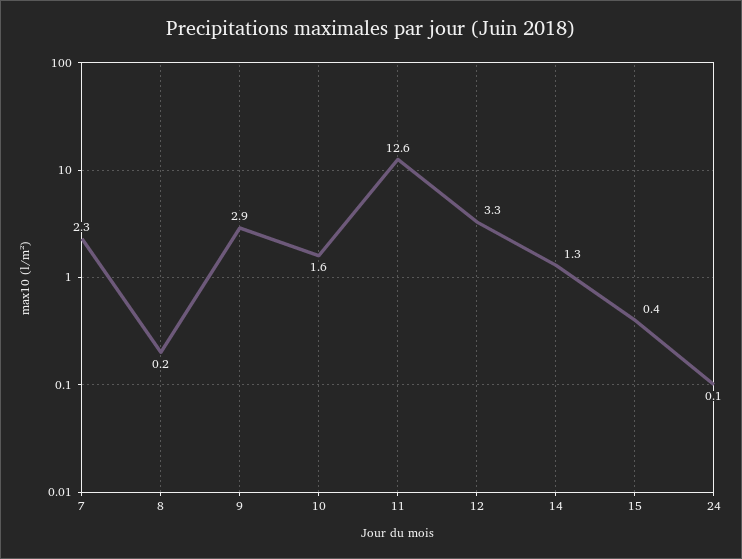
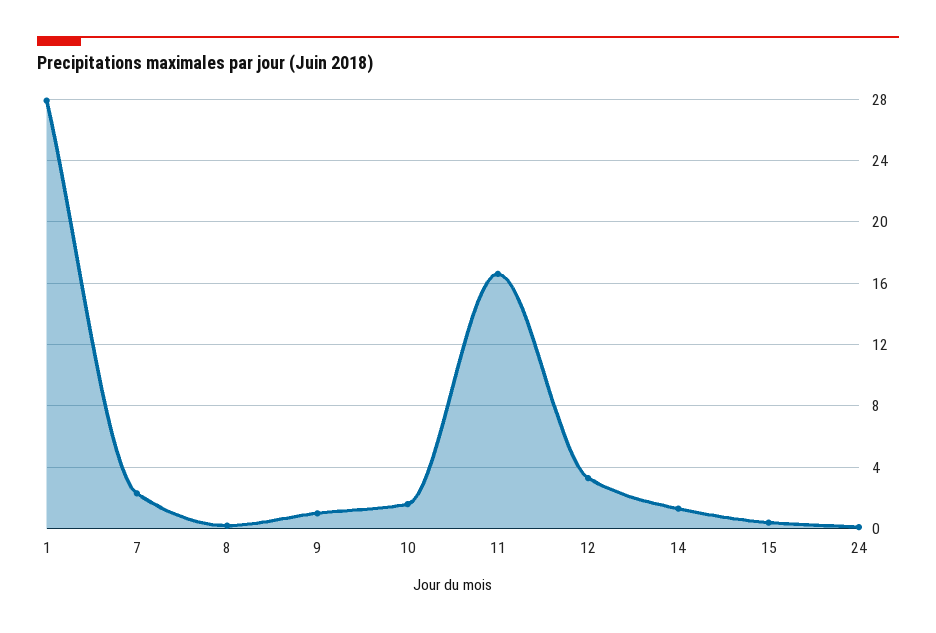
  {
    "7": 2.3,
    "8": 0.2,
-   "9": 2.9,
+   "9": 1,
    "10": 1.6,
-   "11": 12.6,
+   "11": 16.5,
    "12": 3.3,
    "14": 1.3,
    "15": 0.4,
-   "24": 0.1
+   "24": 0.1,
+   "1": 28
  }

